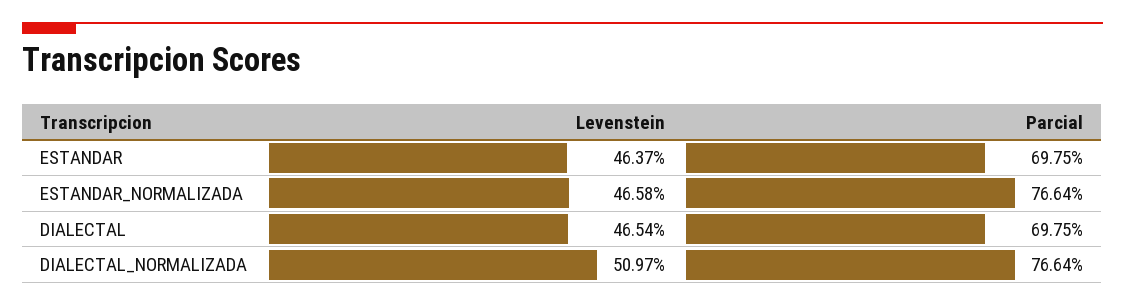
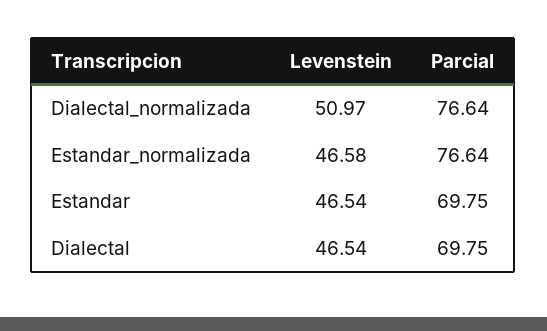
  {
    "Levenstein": {
-     "ESTANDAR": 46.37,
+     "ESTANDAR": 46.54,
      "ESTANDAR_NORMALIZADA": 46.58,
      "DIALECTAL": 46.54,
      "DIALECTAL_NORMALIZADA": 50.97
    },
    "Parcial": {
      "ESTANDAR": 69.75,
      "ESTANDAR_NORMALIZADA": 76.64,
      "DIALECTAL": 69.75,
      "DIALECTAL_NORMALIZADA": 76.64
    }
  }

